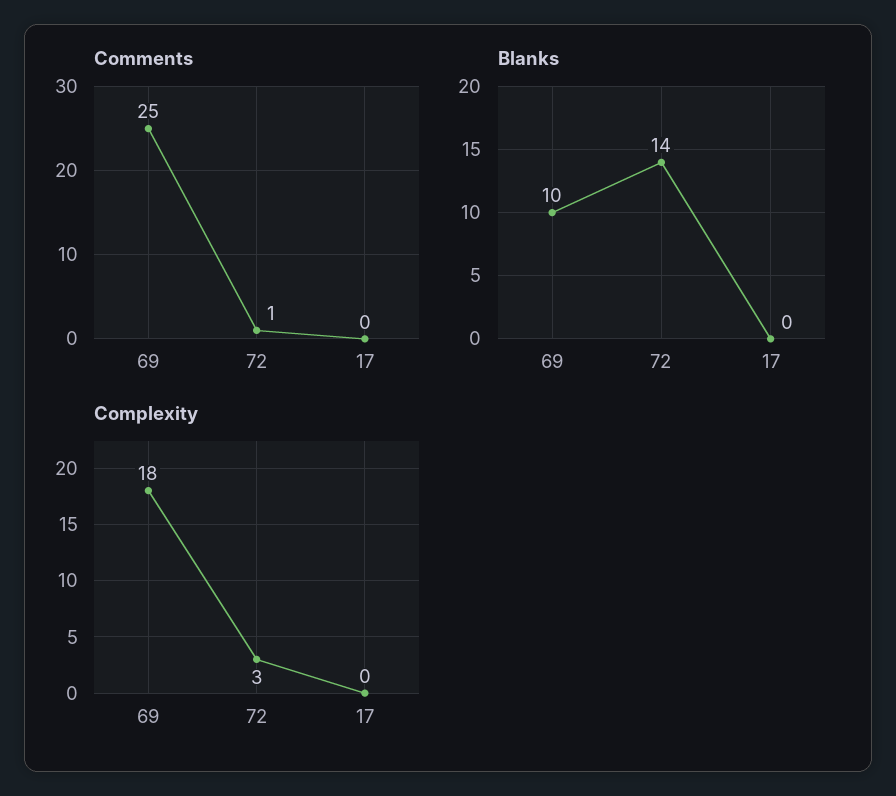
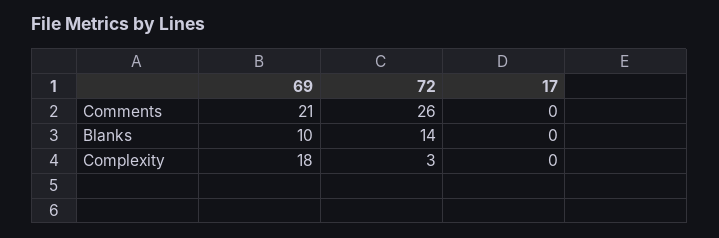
  {
    "Comments": {
-     "69": 25,
+     "69": 21,
-     "72": 1,
+     "72": 26,
      "17": 0
    },
    "Blanks": {
      "69": 10,
      "72": 14,
      "17": 0
    },
    "Complexity": {
      "69": 18,
      "72": 3,
      "17": 0
    }
  }

